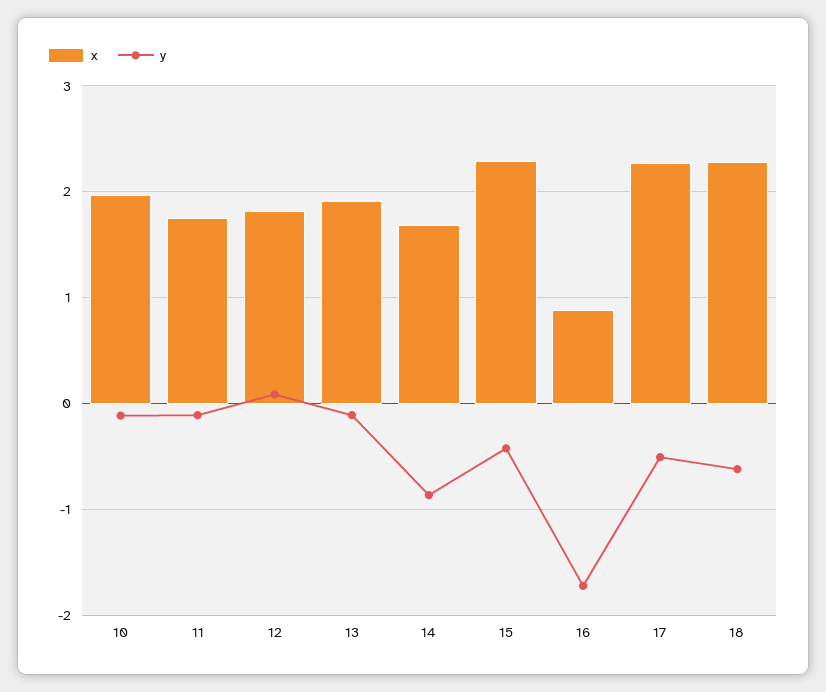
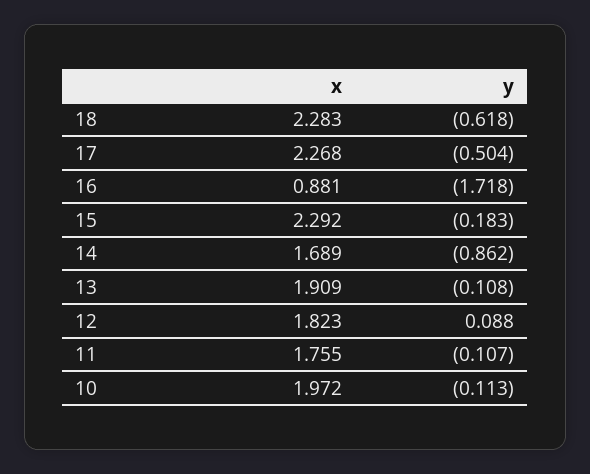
  {
    "x": {
      "10": 1.972,
      "11": 1.755,
      "12": 1.823,
      "13": 1.909,
      "14": 1.689,
      "15": 2.292,
      "16": 0.881,
      "17": 2.268,
      "18": 2.283
    },
    "y": {
      "10": -0.113,
      "11": -0.107,
      "12": 0.088,
      "13": -0.108,
      "14": -0.862,
-     "15": -0.4,
+     "15": -0.183,
      "16": -1.718,
      "17": -0.504,
      "18": -0.618
    }
  }

